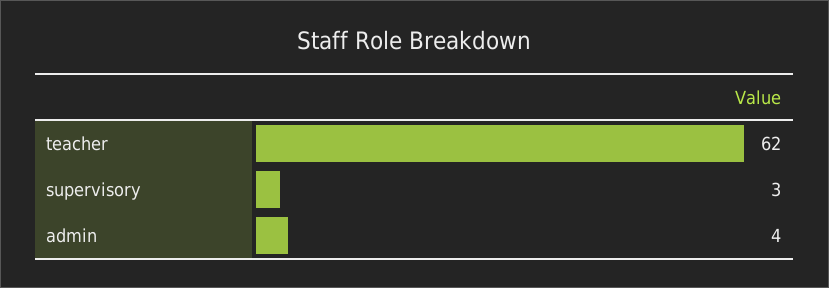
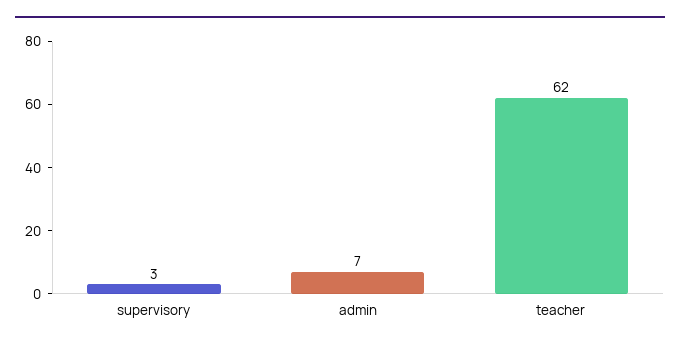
  {
    "teacher": 62,
    "supervisory": 3,
-   "admin": 4
+   "admin": 7
  }

